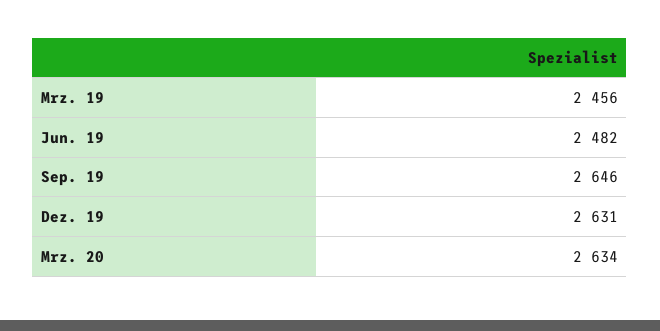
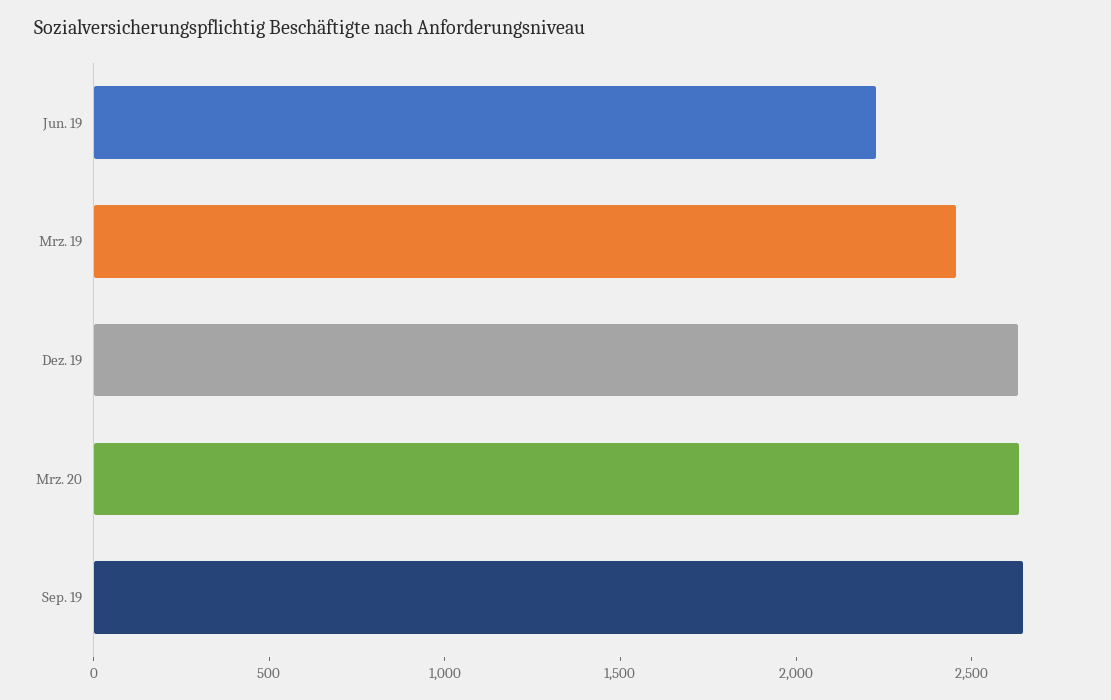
  {
    "Mrz. 19": 2456,
-   "Jun. 19": 2482,
+   "Jun. 19": 2200,
    "Sep. 19": 2646,
    "Dez. 19": 2631,
    "Mrz. 20": 2634
  }

